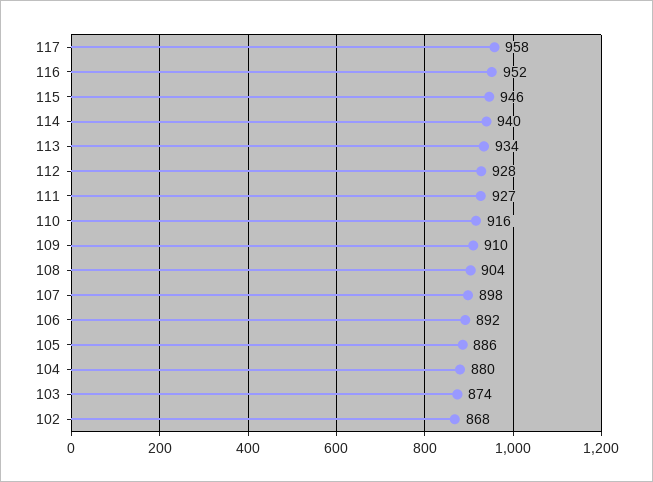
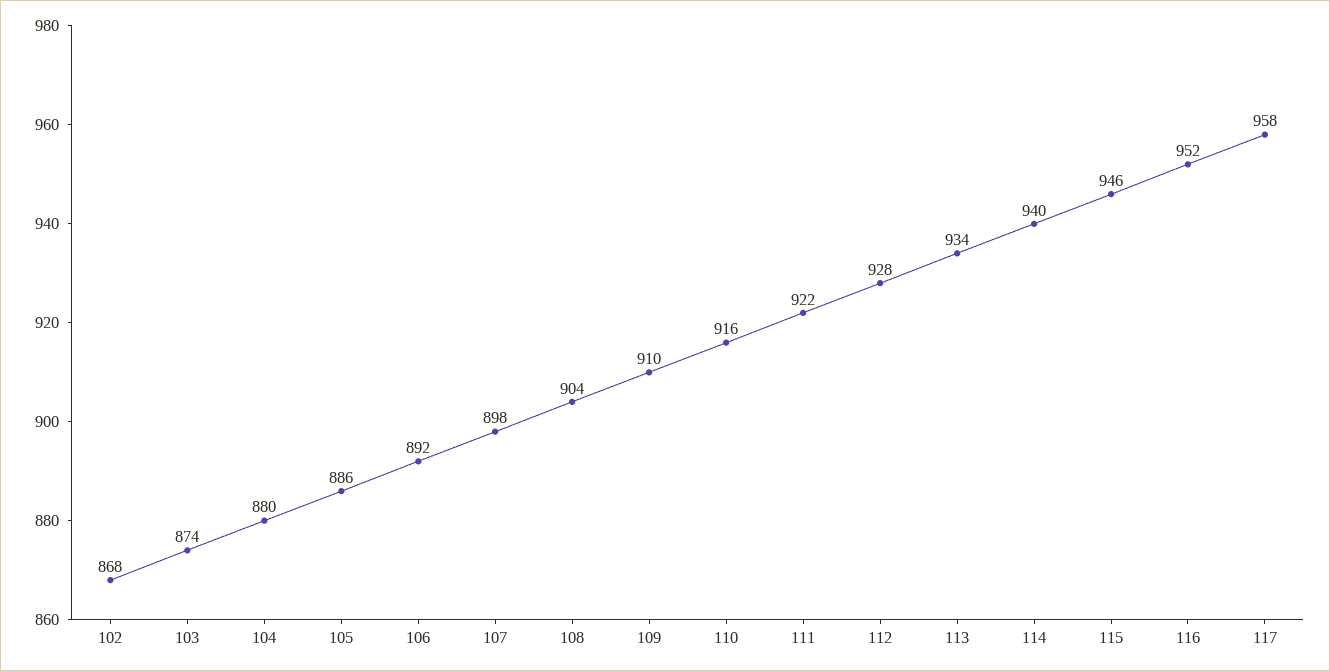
  {
    "117": 958,
    "116": 952,
    "115": 946,
    "114": 940,
    "113": 934,
    "112": 928,
-   "111": 927,
+   "111": 922,
    "110": 916,
    "109": 910,
    "108": 904,
    "107": 898,
    "106": 892,
    "105": 886,
    "104": 880,
    "103": 874,
    "102": 868
  }

